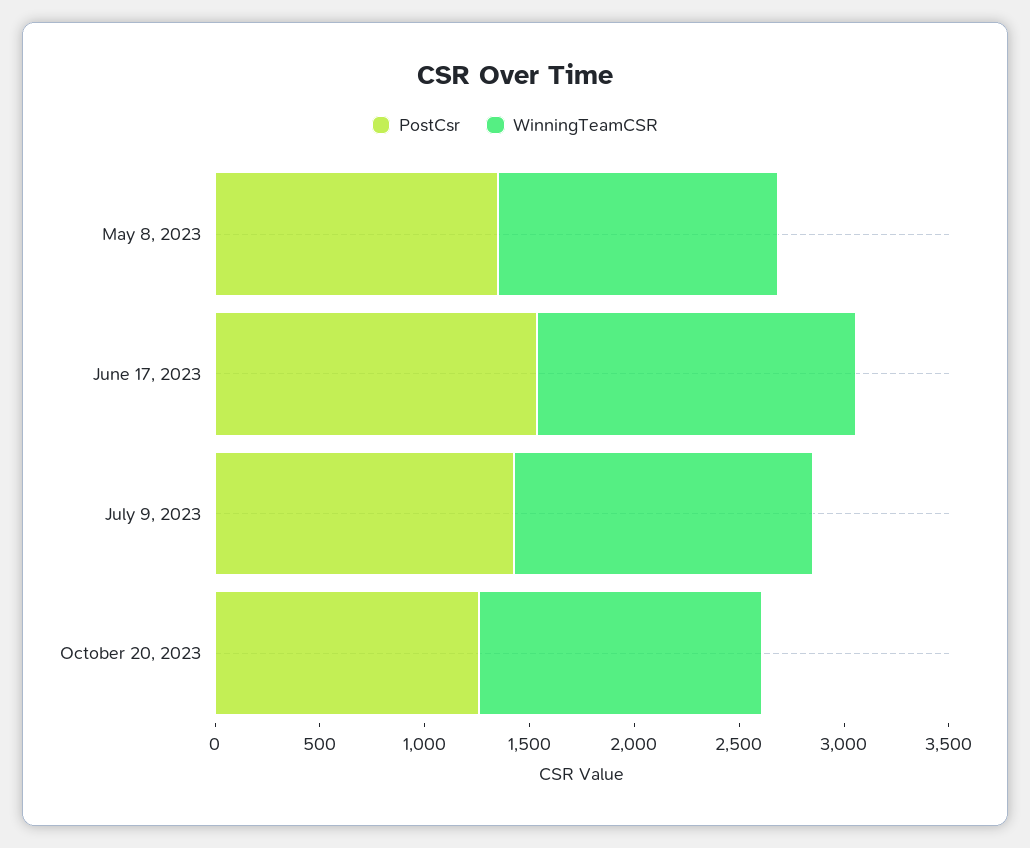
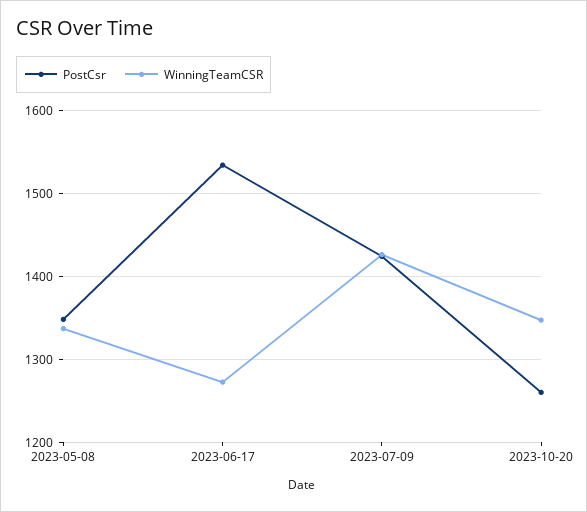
  {
    "PostCsr": {
      "May 8, 2023": 1350,
      "June 17, 2023": 1530,
      "July 9, 2023": 1420,
      "October 20, 2023": 1260
    },
    "WinningTeamCSR": {
      "May 8, 2023": 1340,
-     "June 17, 2023": 1500,
+     "June 17, 2023": 1270,
      "July 9, 2023": 1430,
      "October 20, 2023": 1350
    }
  }

